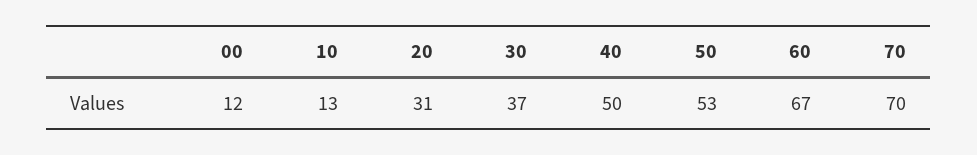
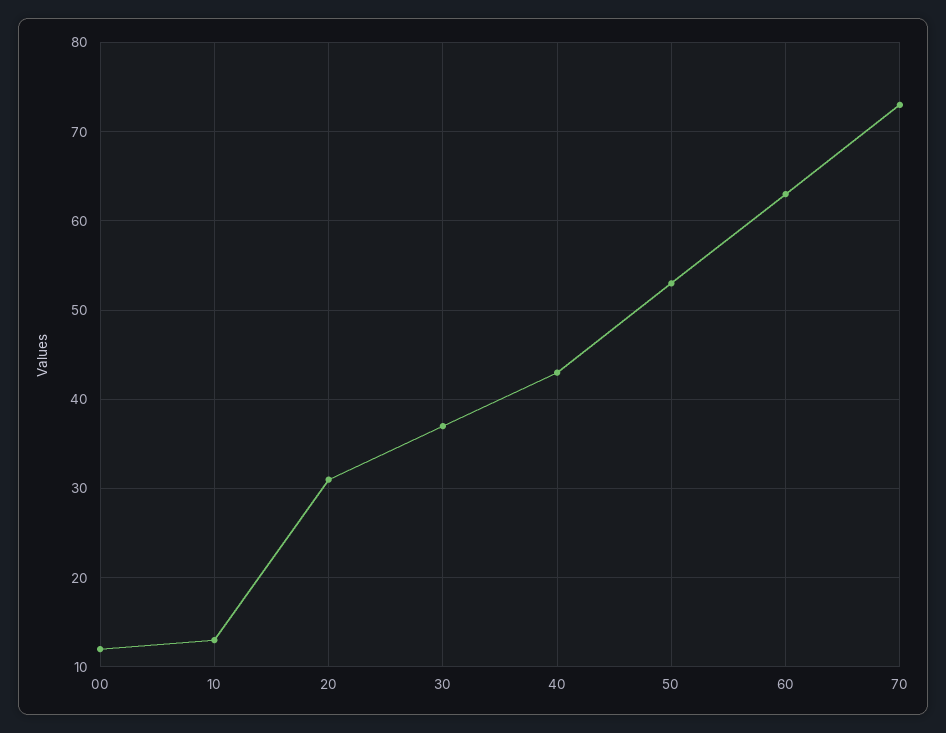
  {
    "00": 12,
    "10": 13,
    "20": 31,
    "30": 37,
-   "40": 50,
+   "40": 43,
    "50": 53,
-   "60": 67,
+   "60": 63,
-   "70": 70
+   "70": 73
  }

